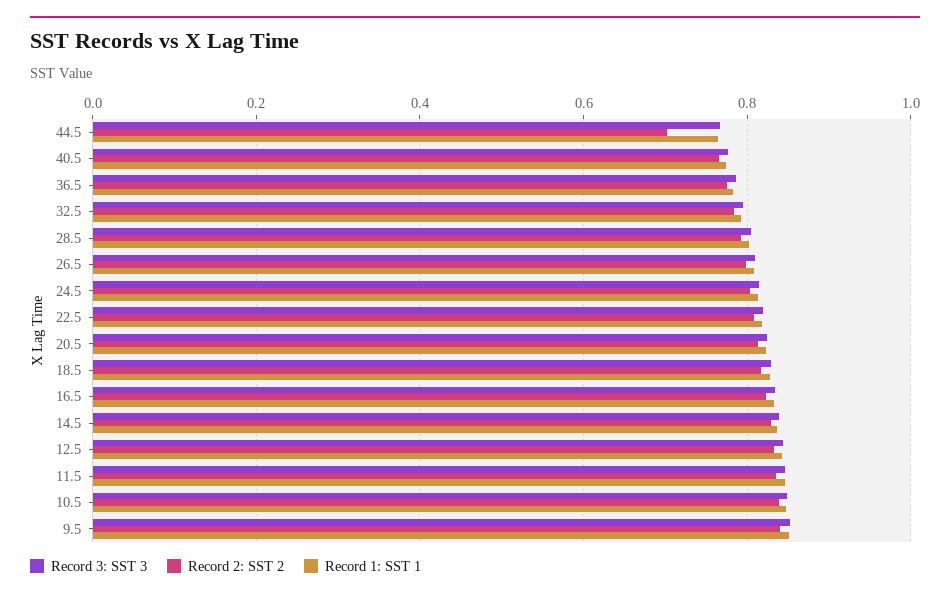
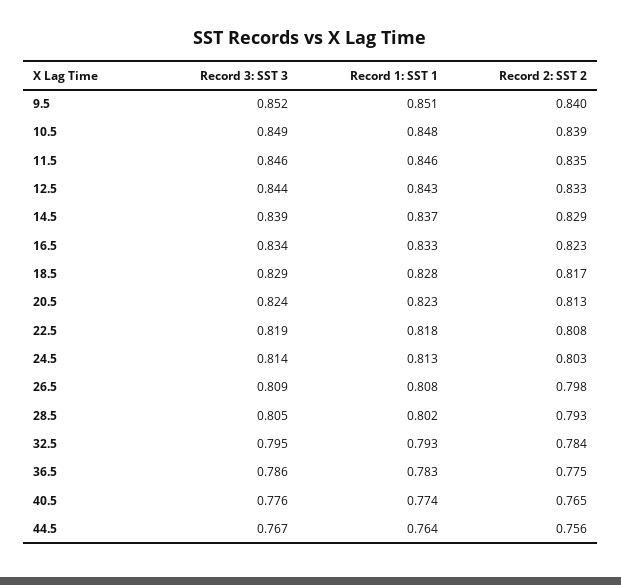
  {
    "Record 3: SST 3": {
      "44.5": 0.767,
      "40.5": 0.776,
      "36.5": 0.786,
      "32.5": 0.795,
      "28.5": 0.805,
      "26.5": 0.809,
      "24.5": 0.814,
      "22.5": 0.819,
      "20.5": 0.824,
      "18.5": 0.829,
      "16.5": 0.834,
      "14.5": 0.839,
      "12.5": 0.844,
      "11.5": 0.846,
      "10.5": 0.849,
      "9.5": 0.852
    },
    "Record 2: SST 2": {
-     "44.5": 0.7,
+     "44.5": 0.756,
      "40.5": 0.765,
      "36.5": 0.775,
      "32.5": 0.784,
      "28.5": 0.793,
      "26.5": 0.798,
      "24.5": 0.803,
      "22.5": 0.808,
      "20.5": 0.813,
      "18.5": 0.817,
      "16.5": 0.823,
      "14.5": 0.829,
      "12.5": 0.833,
      "11.5": 0.835,
      "10.5": 0.839,
      "9.5": 0.84
    },
    "Record 1: SST 1": {
      "44.5": 0.764,
      "40.5": 0.774,
      "36.5": 0.783,
      "32.5": 0.793,
      "28.5": 0.802,
      "26.5": 0.808,
      "24.5": 0.813,
      "22.5": 0.818,
      "20.5": 0.823,
      "18.5": 0.828,
      "16.5": 0.833,
      "14.5": 0.837,
      "12.5": 0.843,
      "11.5": 0.846,
      "10.5": 0.848,
      "9.5": 0.851
    }
  }

